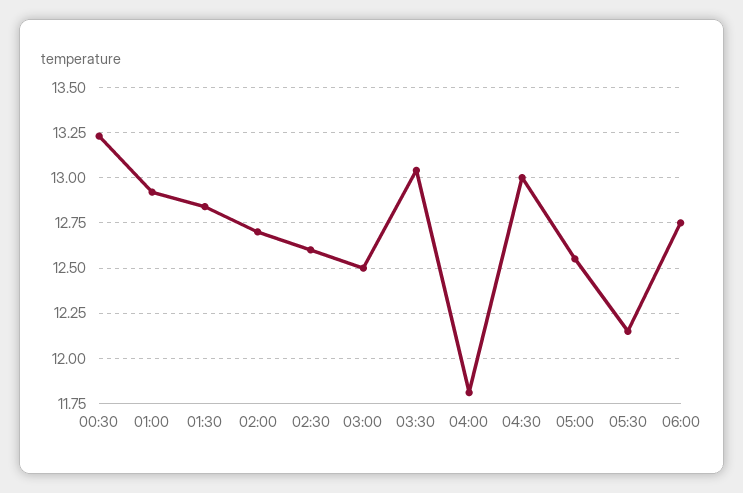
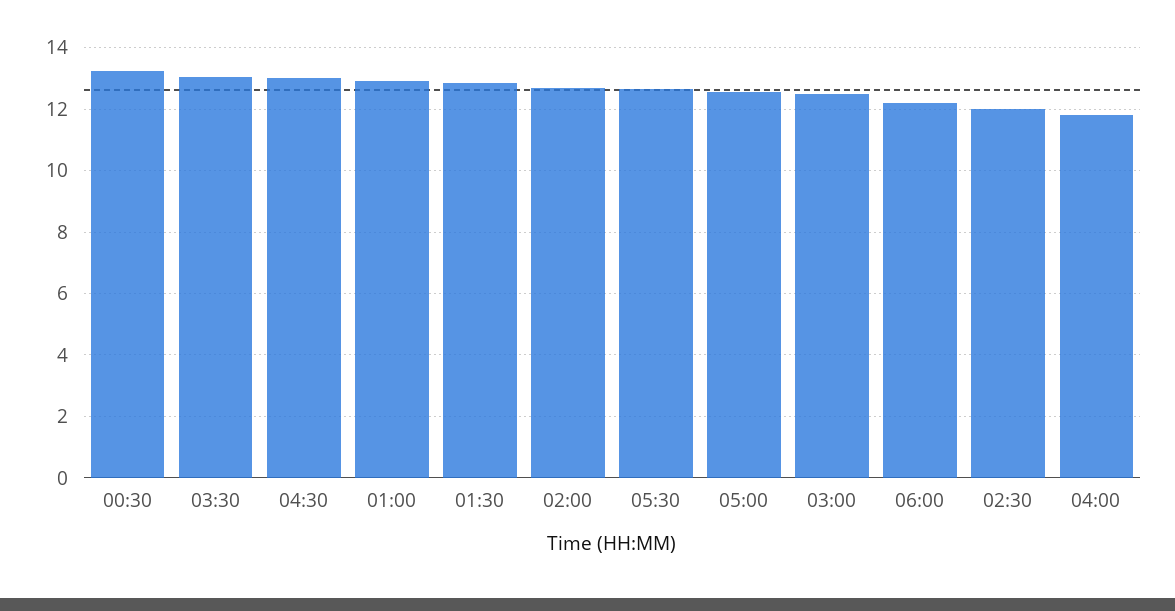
  {
    "00:30": 13.25,
    "01:00": 12.9,
    "01:30": 12.85,
    "02:00": 12.7,
-   "02:30": 12.6,
+   "02:30": 12,
    "03:00": 12.5,
    "03:30": 13.05,
    "04:00": 11.8,
    "04:30": 13,
    "05:00": 12.55,
-   "05:30": 12.15,
+   "05:30": 12.6,
-   "06:00": 12.75
+   "06:00": 12.2
  }

